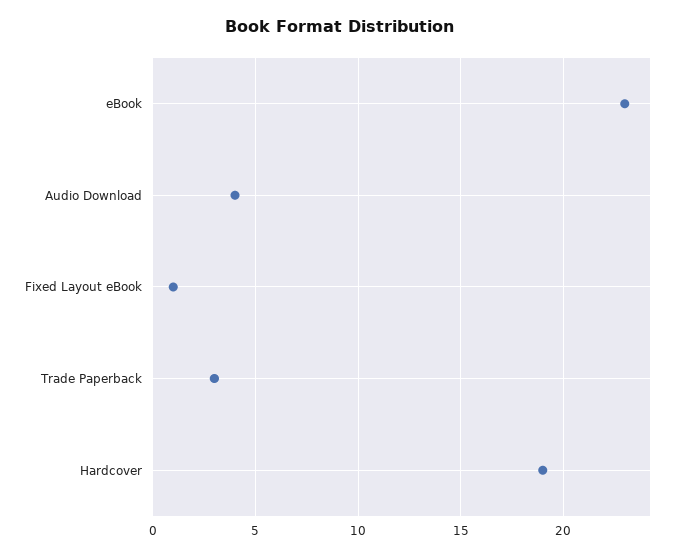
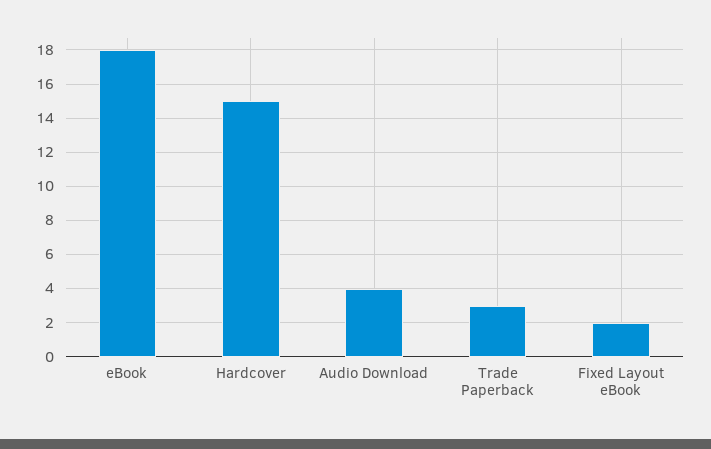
  {
-   "eBook": 23,
+   "eBook": 18,
    "Audio Download": 4,
-   "Fixed Layout eBook": 1,
+   "Fixed Layout eBook": 2,
    "Trade Paperback": 3,
-   "Hardcover": 19
+   "Hardcover": 15
  }

